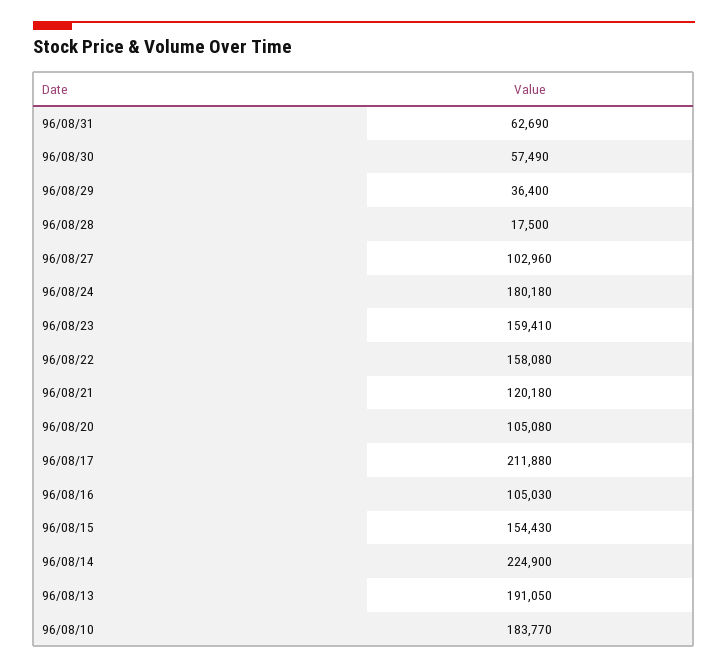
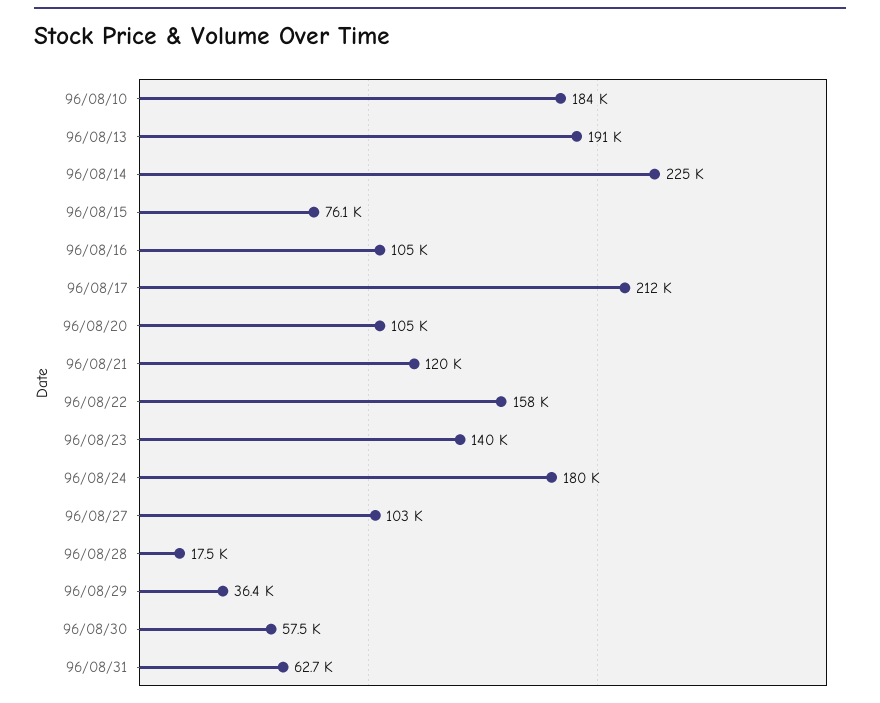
  {
    "96/08/31": 62690,
    "96/08/30": 57490,
    "96/08/29": 36400,
    "96/08/28": 17500,
    "96/08/27": 102960,
    "96/08/24": 180180,
-   "96/08/23": 159410,
+   "96/08/23": 140000,
    "96/08/22": 158080,
    "96/08/21": 120180,
    "96/08/20": 105080,
    "96/08/17": 211880,
    "96/08/16": 105030,
-   "96/08/15": 154430,
+   "96/08/15": 76100,
    "96/08/14": 224900,
    "96/08/13": 191050,
    "96/08/10": 183770
  }

